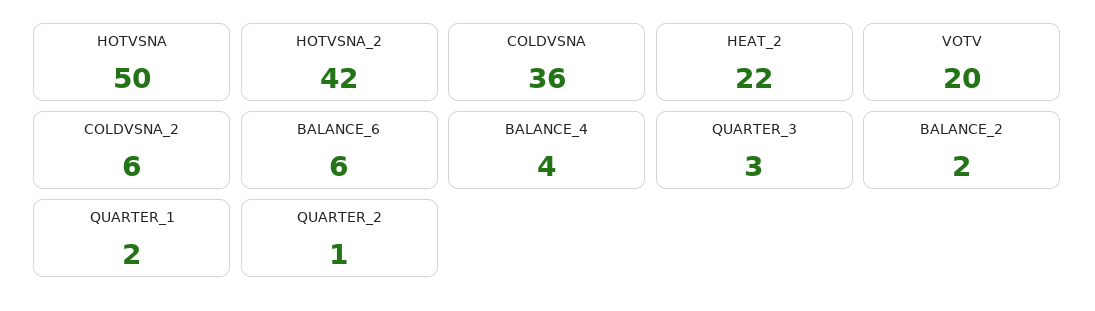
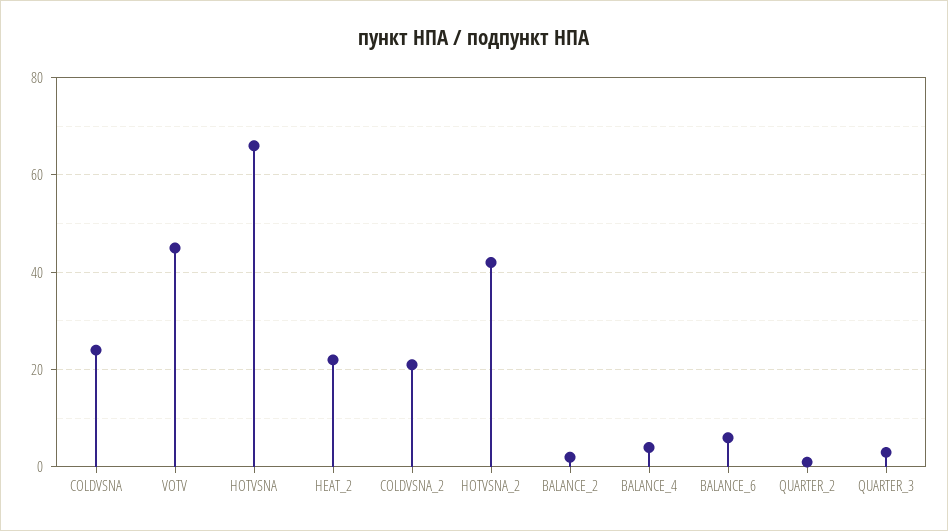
  {
-   "HOTVSNA": 50,
+   "HOTVSNA": 65,
    "HOTVSNA_2": 42,
-   "COLDVSNA": 36,
+   "COLDVSNA": 25,
    "HEAT_2": 22,
-   "VOTV": 20,
+   "VOTV": 45,
-   "COLDVSNA_2": 6,
+   "COLDVSNA_2": 20,
    "BALANCE_6": 6,
    "BALANCE_4": 4,
    "QUARTER_3": 3,
    "BALANCE_2": 2,
-   "QUARTER_1": 2,
    "QUARTER_2": 1
  }

